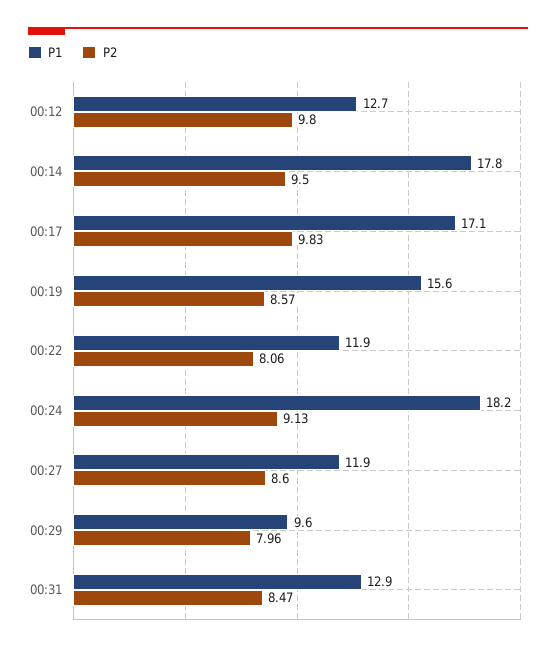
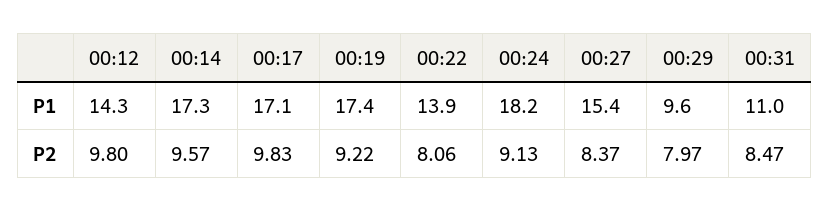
  {
    "P1": {
-     "00:12": 12.7,
+     "00:12": 14.3,
-     "00:14": 17.8,
+     "00:14": 17.3,
      "00:17": 17.1,
-     "00:19": 15.6,
+     "00:19": 17.4,
-     "00:22": 11.9,
+     "00:22": 13.9,
      "00:24": 18.2,
-     "00:27": 11.9,
+     "00:27": 15.4,
      "00:29": 9.6,
-     "00:31": 12.9
+     "00:31": 11
    },
    "P2": {
      "00:12": 9.8,
-     "00:14": 9.5,
+     "00:14": 9.57,
      "00:17": 9.83,
-     "00:19": 8.57,
+     "00:19": 9.22,
      "00:22": 8.06,
      "00:24": 9.13,
-     "00:27": 8.6,
+     "00:27": 8.37,
-     "00:29": 7.96,
+     "00:29": 7.97,
      "00:31": 8.47
    }
  }

